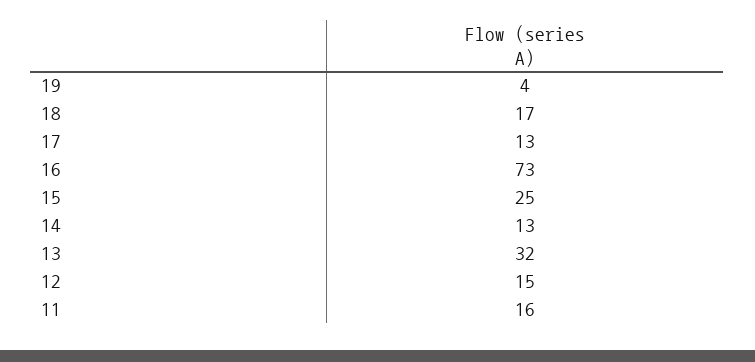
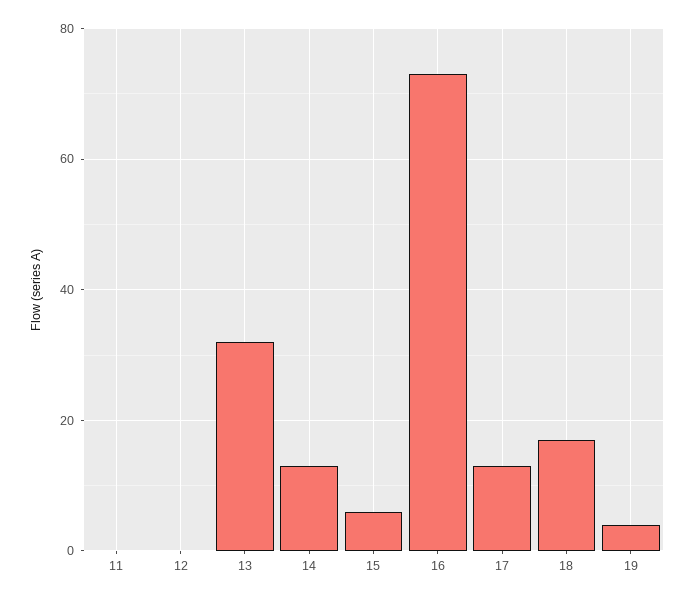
  {
    "19": 4,
    "18": 17,
    "17": 13,
    "16": 73,
-   "15": 25,
+   "15": 5,
    "14": 13,
    "13": 32,
-   "12": 15,
+   "12": 0,
-   "11": 16
+   "11": 0
  }

